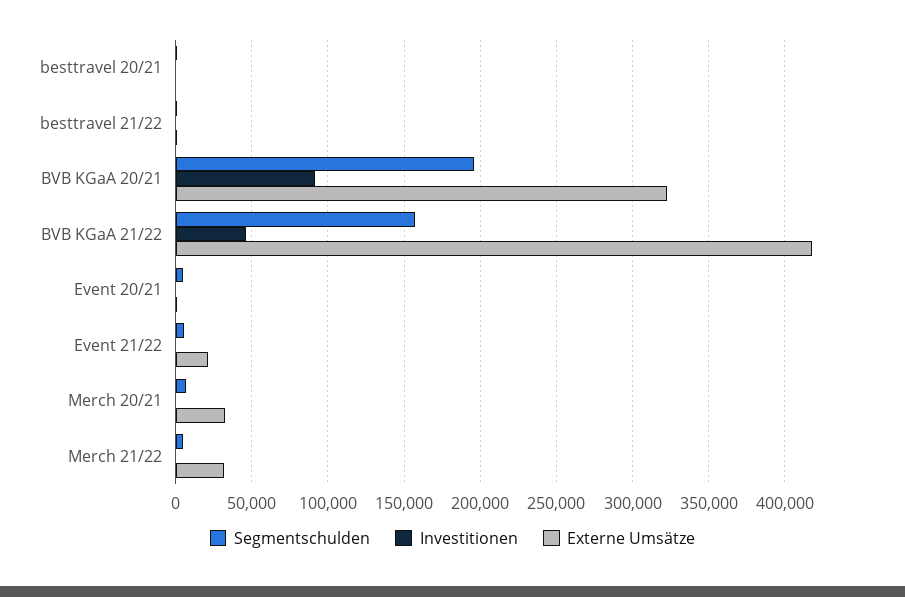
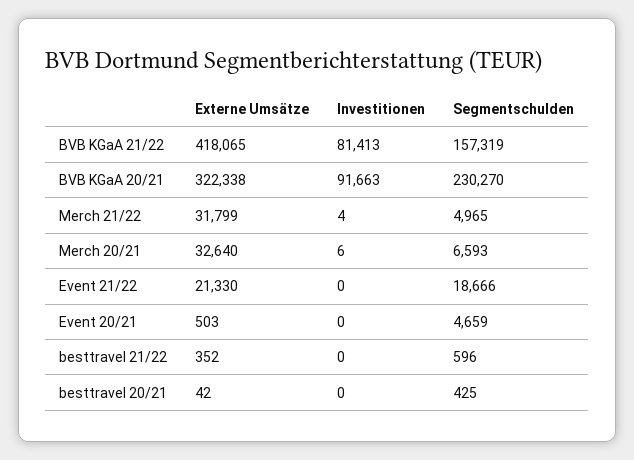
  {
    "Segmentschulden": {
      "besttravel 20/21": 425,
      "besttravel 21/22": 596,
-     "BVB KGaA 20/21": 195000,
+     "BVB KGaA 20/21": 230270,
      "BVB KGaA 21/22": 157319,
      "Event 20/21": 4659,
-     "Event 21/22": 5000,
+     "Event 21/22": 18666,
      "Merch 20/21": 6593,
      "Merch 21/22": 4965
    },
    "Investitionen": {
      "besttravel 20/21": 0,
      "besttravel 21/22": 0,
      "BVB KGaA 20/21": 91663,
-     "BVB KGaA 21/22": 45000,
+     "BVB KGaA 21/22": 81413,
      "Event 20/21": 0,
      "Event 21/22": 0,
      "Merch 20/21": 6,
      "Merch 21/22": 4
    },
    "Externe Umsätze": {
      "besttravel 20/21": 42,
      "besttravel 21/22": 352,
      "BVB KGaA 20/21": 322338,
      "BVB KGaA 21/22": 418065,
      "Event 20/21": 503,
      "Event 21/22": 21330,
      "Merch 20/21": 32640,
      "Merch 21/22": 31799
    }
  }

